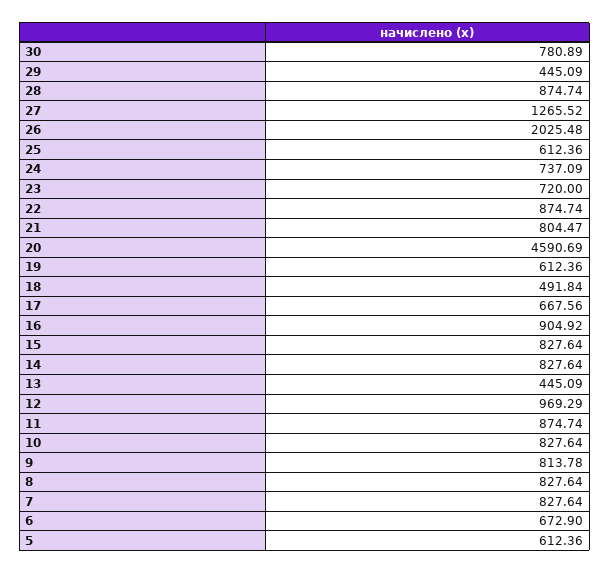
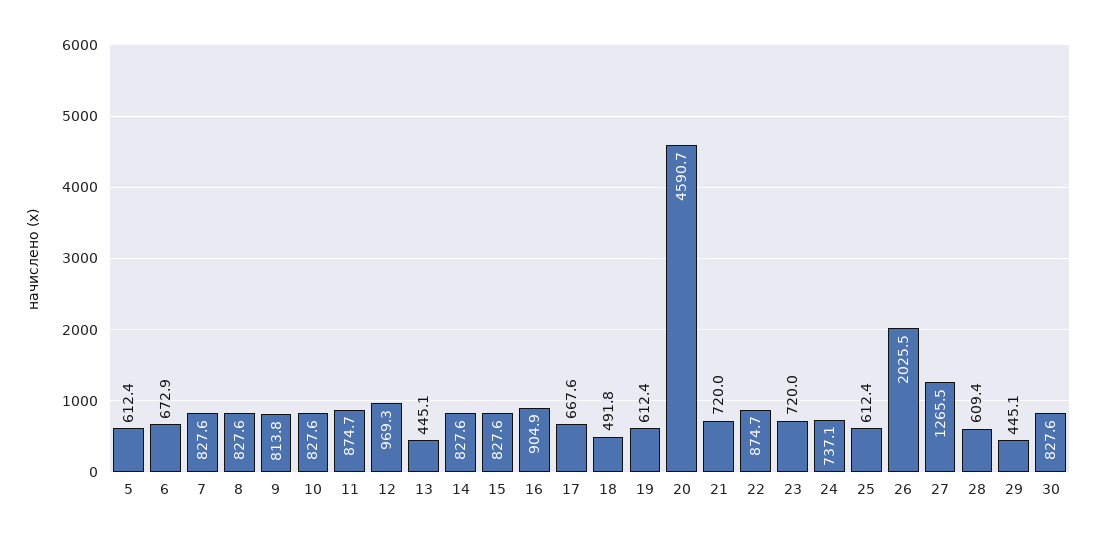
  {
-   "30": 780.89,
+   "30": 827.6,
    "29": 445.09,
-   "28": 874.74,
+   "28": 609.4,
    "27": 1265.52,
    "26": 2025.48,
    "25": 612.36,
    "24": 737.09,
    "23": 720,
    "22": 874.74,
-   "21": 804.47,
+   "21": 720,
    "20": 4590.69,
    "19": 612.36,
    "18": 491.84,
    "17": 667.56,
    "16": 904.92,
    "15": 827.64,
    "14": 827.64,
    "13": 445.09,
    "12": 969.29,
    "11": 874.74,
    "10": 827.64,
    "9": 813.78,
    "8": 827.64,
    "7": 827.64,
    "6": 672.9,
    "5": 612.36
  }

